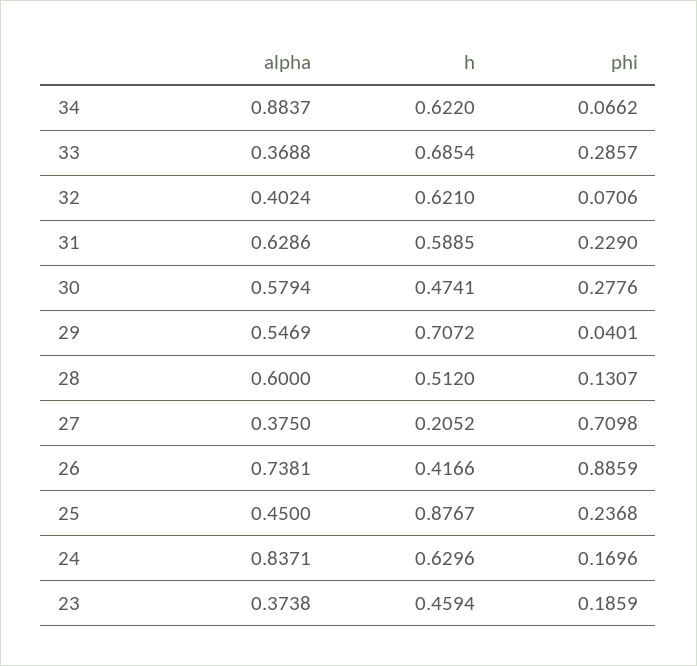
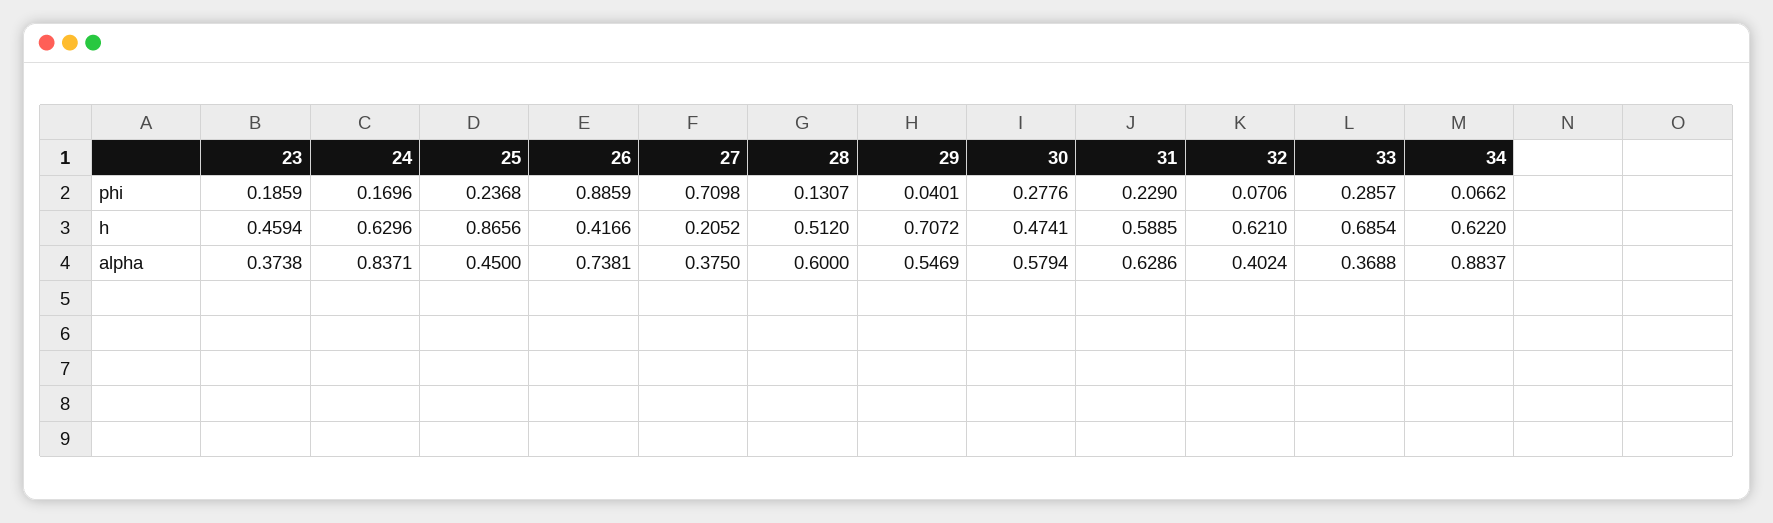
  {
    "alpha": {
      "34": 0.8837,
      "33": 0.3688,
      "32": 0.4024,
      "31": 0.6286,
      "30": 0.5794,
      "29": 0.5469,
      "28": 0.6,
      "27": 0.375,
      "26": 0.7381,
      "25": 0.45,
      "24": 0.8371,
      "23": 0.3738
    },
    "h": {
      "34": 0.622,
      "33": 0.6854,
      "32": 0.621,
      "31": 0.5885,
      "30": 0.4741,
      "29": 0.7072,
      "28": 0.512,
      "27": 0.2052,
      "26": 0.4166,
-     "25": 0.8767,
+     "25": 0.8656,
      "24": 0.6296,
      "23": 0.4594
    },
    "phi": {
      "34": 0.0662,
      "33": 0.2857,
      "32": 0.0706,
      "31": 0.229,
      "30": 0.2776,
      "29": 0.0401,
      "28": 0.1307,
      "27": 0.7098,
      "26": 0.8859,
      "25": 0.2368,
      "24": 0.1696,
      "23": 0.1859
    }
  }

